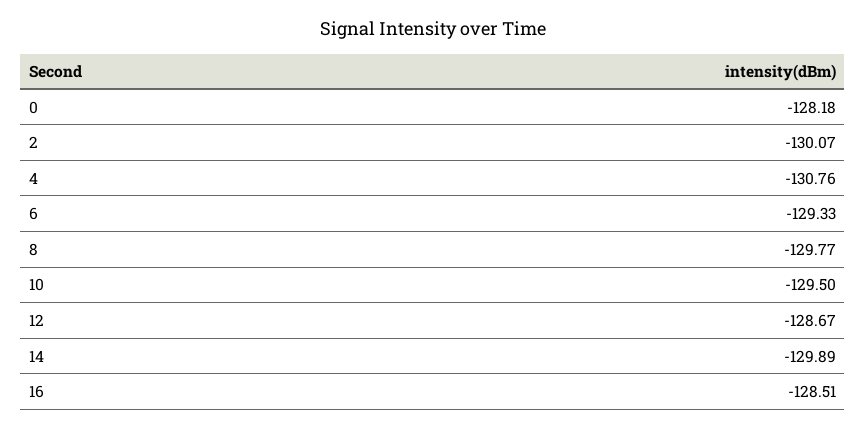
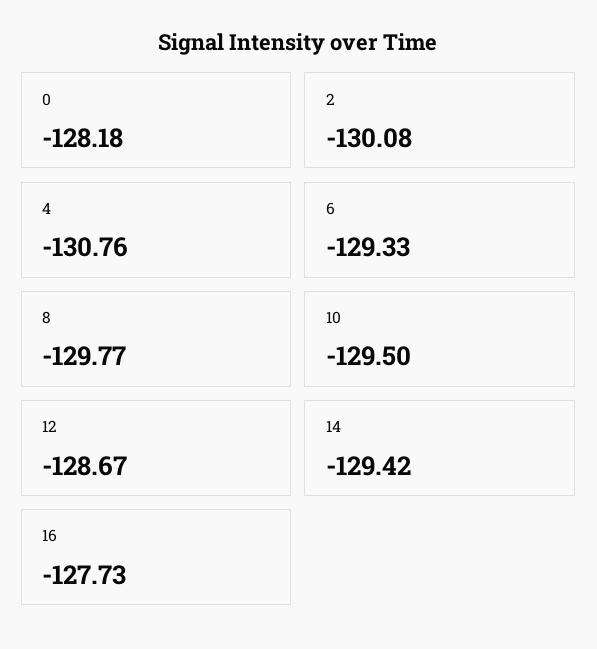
  {
    "0": -128.18,
-   "2": -130.07,
+   "2": -130.08,
    "4": -130.76,
    "6": -129.33,
    "8": -129.77,
    "10": -129.5,
    "12": -128.67,
-   "14": -129.89,
+   "14": -129.42,
-   "16": -128.51
+   "16": -127.73
  }

